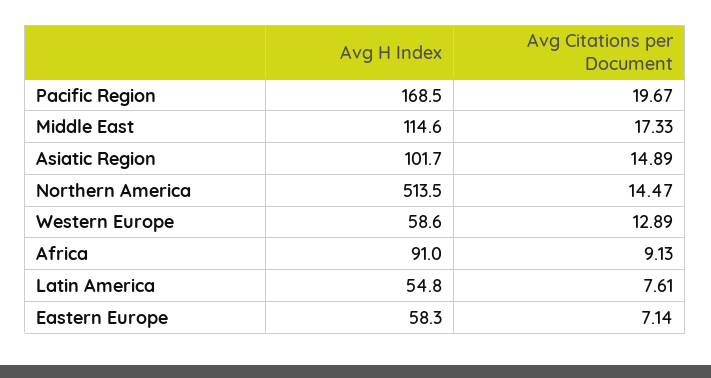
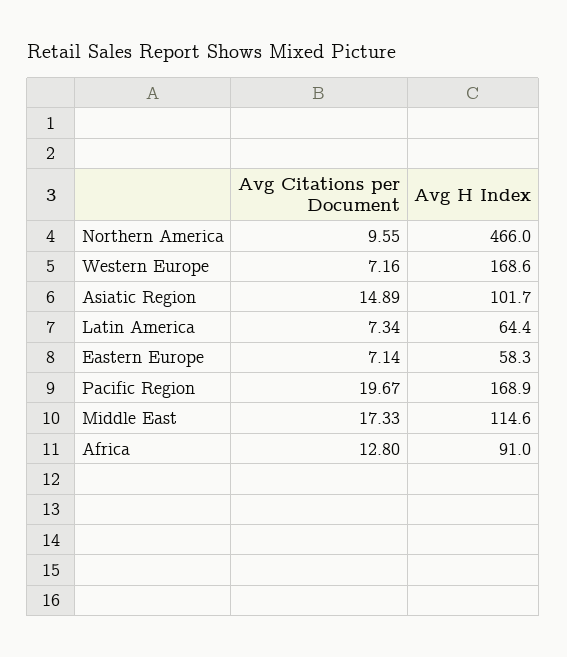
  {
    "Avg H Index": {
-     "Pacific Region": 168.5,
+     "Pacific Region": 168.9,
      "Middle East": 114.6,
      "Asiatic Region": 101.7,
-     "Northern America": 513.5,
+     "Northern America": 466,
-     "Western Europe": 58.6,
+     "Western Europe": 168.6,
      "Africa": 91,
-     "Latin America": 54.8,
+     "Latin America": 64.4,
      "Eastern Europe": 58.3
    },
    "Avg Citations per Document": {
      "Pacific Region": 19.67,
      "Middle East": 17.33,
      "Asiatic Region": 14.89,
-     "Northern America": 14.47,
+     "Northern America": 9.55,
-     "Western Europe": 12.89,
+     "Western Europe": 7.16,
-     "Africa": 9.13,
+     "Africa": 12.8,
-     "Latin America": 7.61,
+     "Latin America": 7.34,
      "Eastern Europe": 7.14
    }
  }

